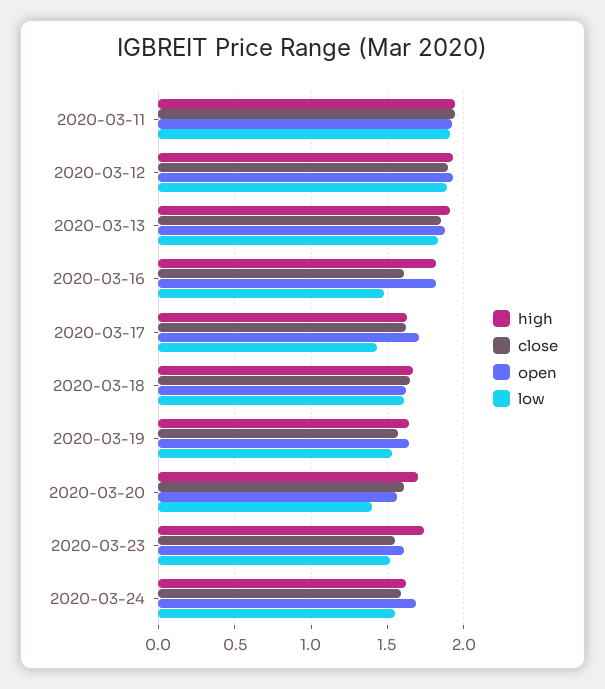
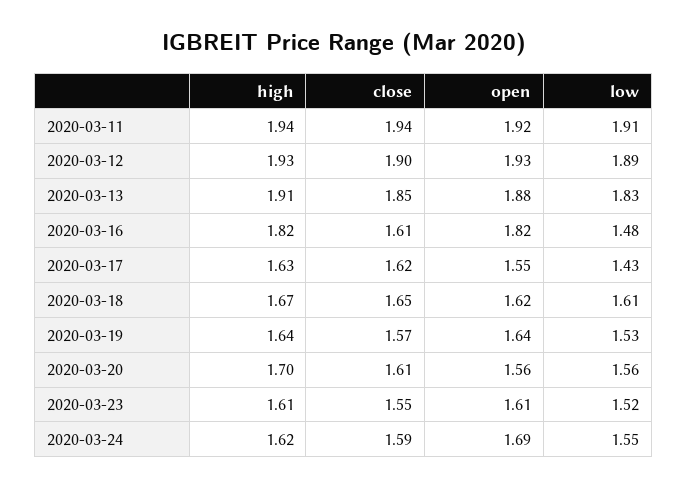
  {
    "high": {
      "2020-03-11": 1.94,
      "2020-03-12": 1.93,
      "2020-03-13": 1.91,
      "2020-03-16": 1.82,
      "2020-03-17": 1.63,
      "2020-03-18": 1.67,
      "2020-03-19": 1.64,
      "2020-03-20": 1.7,
-     "2020-03-23": 1.75,
+     "2020-03-23": 1.61,
      "2020-03-24": 1.62
    },
    "close": {
      "2020-03-11": 1.94,
      "2020-03-12": 1.9,
      "2020-03-13": 1.85,
      "2020-03-16": 1.61,
      "2020-03-17": 1.62,
      "2020-03-18": 1.65,
      "2020-03-19": 1.57,
      "2020-03-20": 1.61,
      "2020-03-23": 1.55,
      "2020-03-24": 1.59
    },
    "open": {
      "2020-03-11": 1.92,
      "2020-03-12": 1.93,
      "2020-03-13": 1.88,
      "2020-03-16": 1.82,
-     "2020-03-17": 1.7,
+     "2020-03-17": 1.55,
      "2020-03-18": 1.62,
      "2020-03-19": 1.64,
      "2020-03-20": 1.56,
      "2020-03-23": 1.61,
      "2020-03-24": 1.69
    },
    "low": {
      "2020-03-11": 1.91,
      "2020-03-12": 1.89,
      "2020-03-13": 1.83,
      "2020-03-16": 1.48,
      "2020-03-17": 1.43,
      "2020-03-18": 1.61,
      "2020-03-19": 1.53,
-     "2020-03-20": 1.4,
+     "2020-03-20": 1.56,
      "2020-03-23": 1.52,
      "2020-03-24": 1.55
    }
  }

